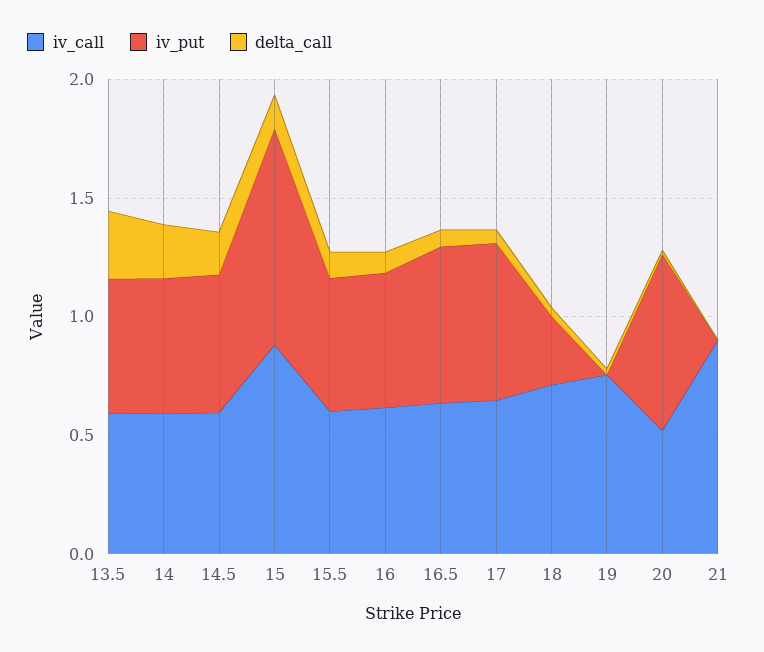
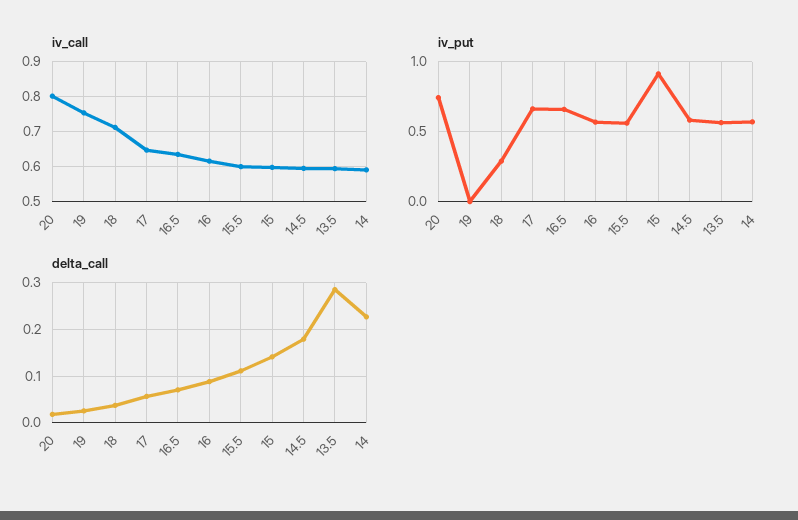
  {
    "iv_call": {
      "13.5": 0.6,
      "14": 0.6,
      "14.5": 0.6,
-     "15": 0.9,
+     "15": 0.6,
      "15.5": 0.6,
      "16": 0.62,
      "16.5": 0.64,
      "17": 0.64,
      "18": 0.72,
      "19": 0.76,
-     "20": 0.5,
+     "20": 0.8
-     "21": 0.9
    },
    "iv_put": {
      "13.5": 0.55,
      "14": 0.55,
      "14.5": 0.6,
      "15": 0.9,
      "15.5": 0.55,
      "16": 0.55,
      "16.5": 0.65,
      "17": 0.65,
      "18": 0.3,
      "19": 0,
-     "20": 0.75,
+     "20": 0.75
-     "21": 0
    },
    "delta_call": {
      "13.5": 0.28,
      "14": 0.22,
      "14.5": 0.18,
      "15": 0.14,
      "15.5": 0.12,
      "16": 0.08,
      "16.5": 0.08,
      "17": 0.06,
      "18": 0.04,
      "19": 0.02,
-     "20": 0.02,
+     "20": 0.02
-     "21": 0
    }
  }

